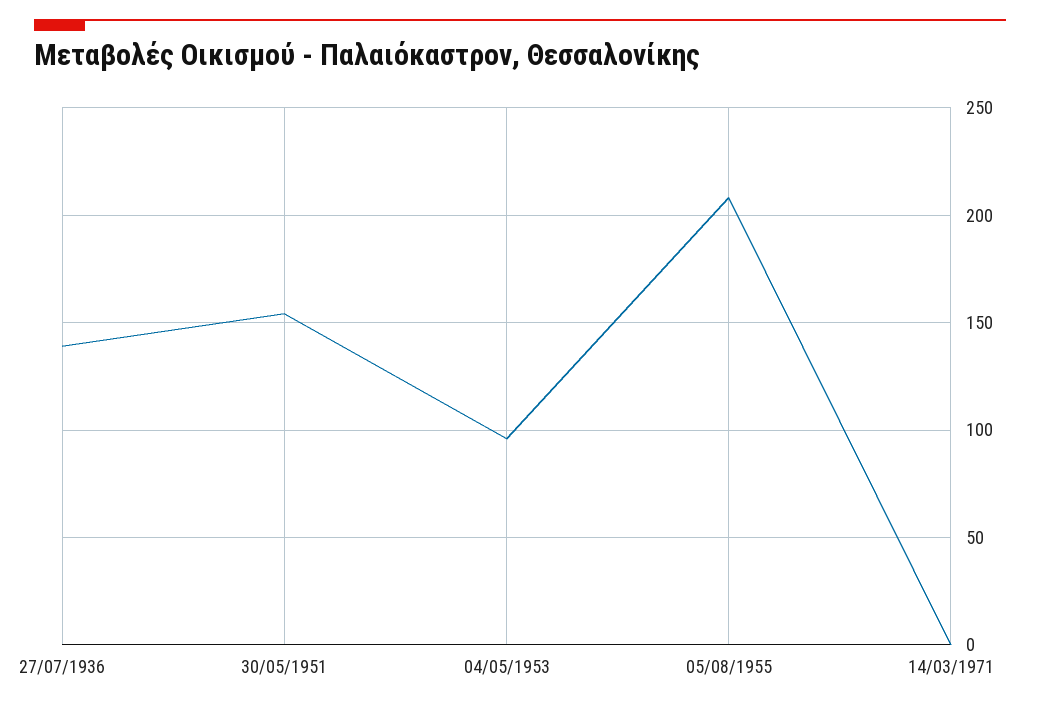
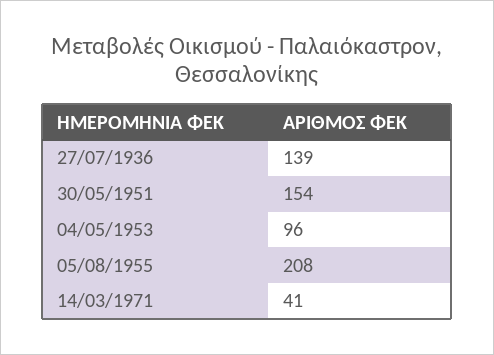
  {
    "27/07/1936": 139,
    "30/05/1951": 154,
    "04/05/1953": 96,
    "05/08/1955": 208,
-   "14/03/1971": 0
+   "14/03/1971": 41
  }

